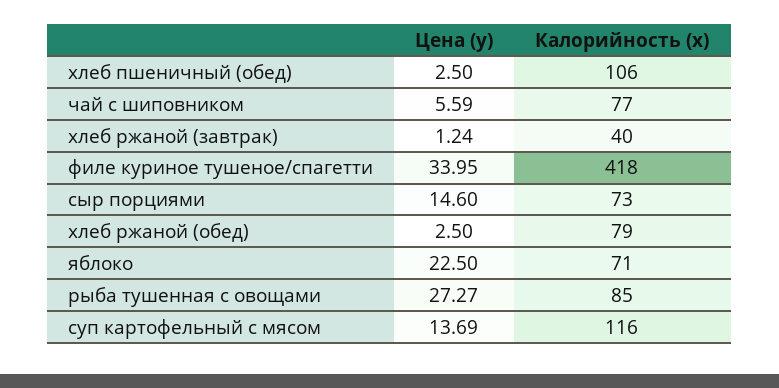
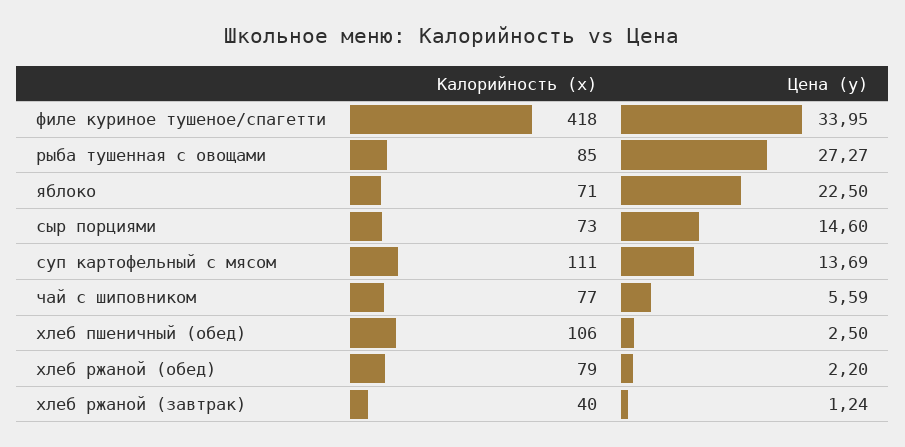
  {
    "Цена (y)": {
      "хлеб пшеничный (обед)": 2.5,
      "чай с шиповником": 5.59,
      "хлеб ржаной (завтрак)": 1.24,
      "филе куриное тушеное/спагетти": 33.95,
      "сыр порциями": 14.6,
-     "хлеб ржаной (обед)": 2.5,
+     "хлеб ржаной (обед)": 2.2,
      "яблоко": 22.5,
      "рыба тушенная с овощами": 27.27,
      "суп картофельный с мясом": 13.69
    },
    "Калорийность (x)": {
      "хлеб пшеничный (обед)": 106,
      "чай с шиповником": 77,
      "хлеб ржаной (завтрак)": 40,
      "филе куриное тушеное/спагетти": 418,
      "сыр порциями": 73,
      "хлеб ржаной (обед)": 79,
      "яблоко": 71,
      "рыба тушенная с овощами": 85,
-     "суп картофельный с мясом": 116
+     "суп картофельный с мясом": 111
    }
  }

